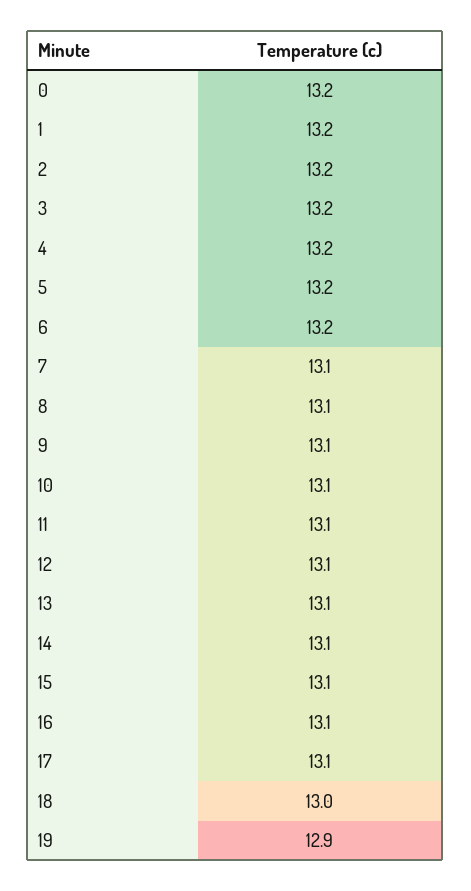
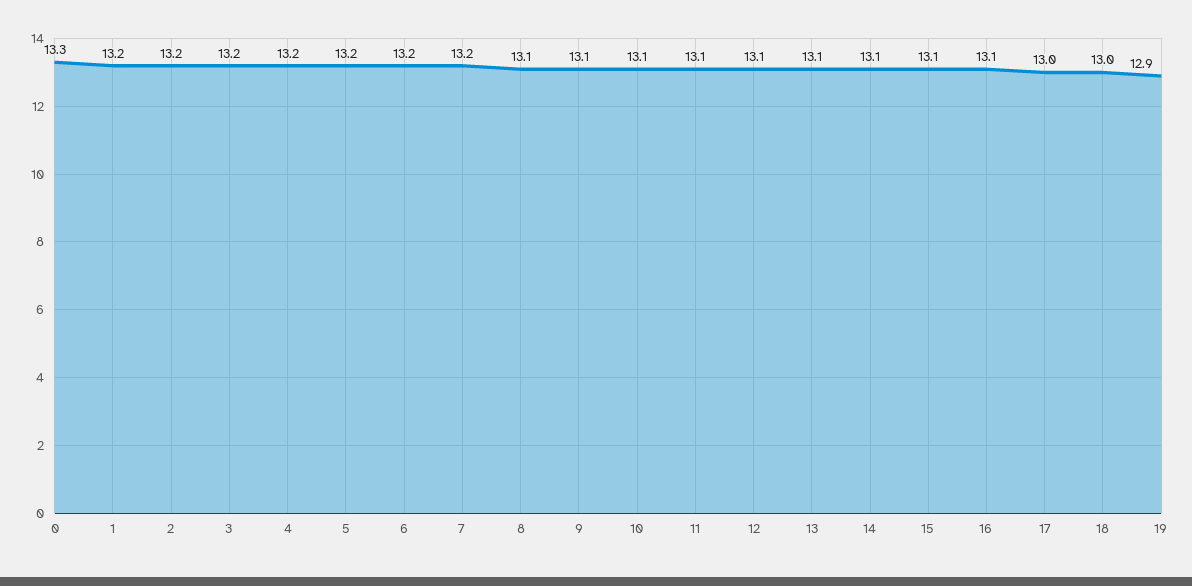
  {
-   "0": 13.2,
+   "0": 13.3,
    "1": 13.2,
    "2": 13.2,
    "3": 13.2,
    "4": 13.2,
    "5": 13.2,
    "6": 13.2,
-   "7": 13.1,
+   "7": 13.2,
    "8": 13.1,
    "9": 13.1,
    "10": 13.1,
    "11": 13.1,
    "12": 13.1,
    "13": 13.1,
    "14": 13.1,
    "15": 13.1,
    "16": 13.1,
-   "17": 13.1,
+   "17": 13,
    "18": 13,
    "19": 12.9
  }

